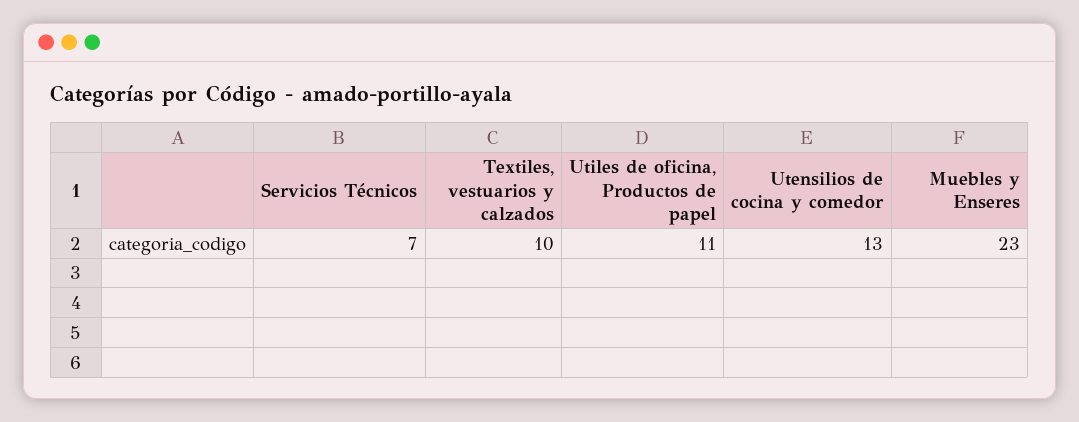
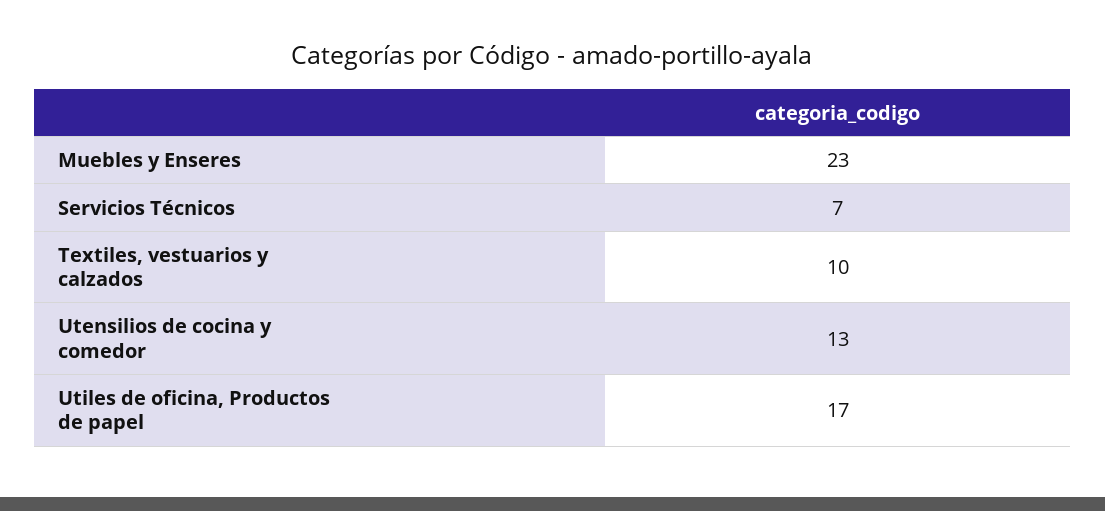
  {
    "Servicios Técnicos": 7,
    "Textiles, vestuarios y calzados": 10,
-   "Utiles de oficina, Productos de papel": 11,
+   "Utiles de oficina, Productos de papel": 17,
    "Utensilios de cocina y comedor": 13,
    "Muebles y Enseres": 23
  }

